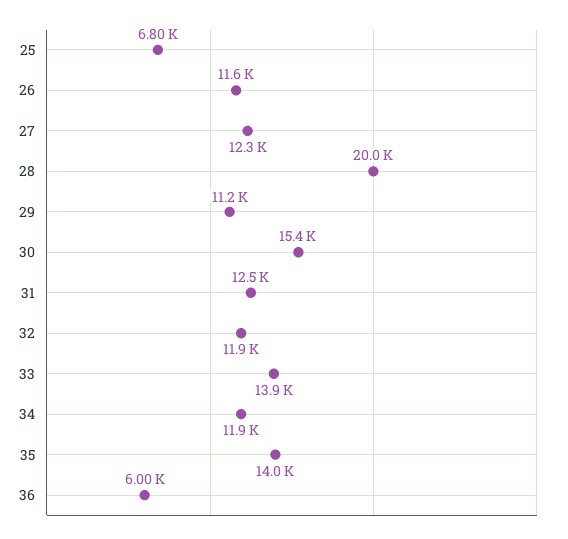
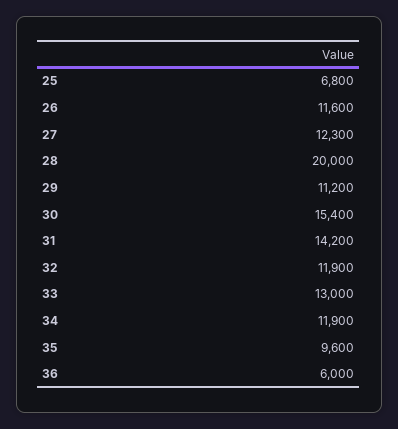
  {
    "25": 6800,
    "26": 11600,
    "27": 12300,
    "28": 20000,
    "29": 11200,
    "30": 15400,
-   "31": 12500,
+   "31": 14200,
    "32": 11900,
-   "33": 13900,
+   "33": 13000,
    "34": 11900,
-   "35": 14000,
+   "35": 9600,
    "36": 6000
  }

